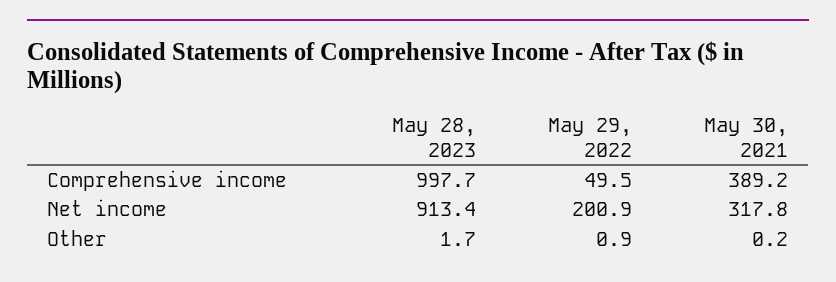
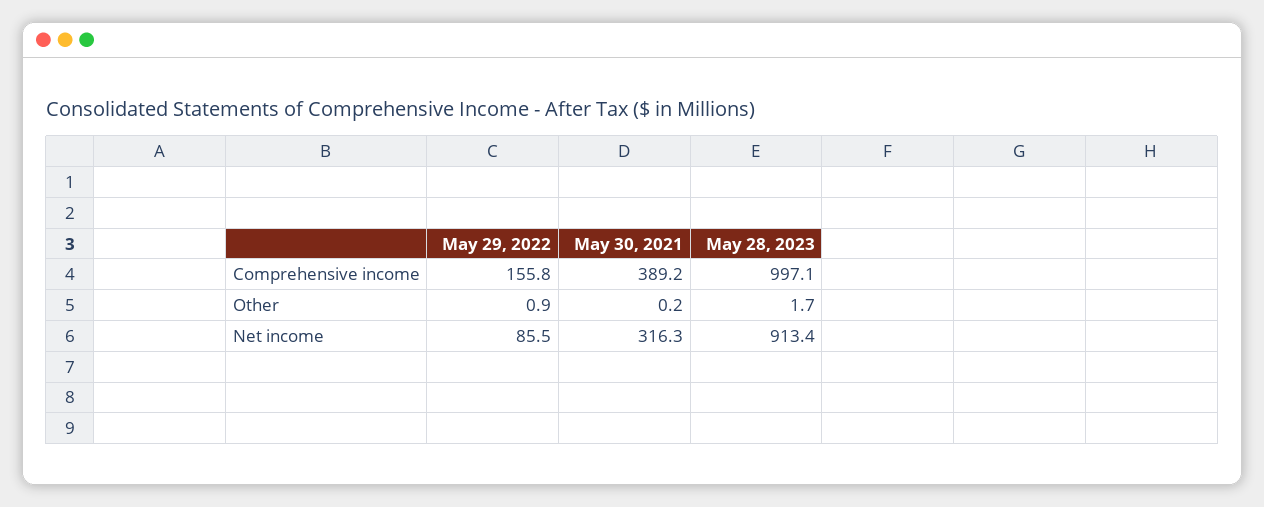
  {
    "May 28, 2023": {
-     "Comprehensive income": 997.7,
+     "Comprehensive income": 997.1,
      "Net income": 913.4,
      "Other": 1.7
    },
    "May 29, 2022": {
-     "Comprehensive income": 49.5,
+     "Comprehensive income": 155.8,
-     "Net income": 200.9,
+     "Net income": 85.5,
      "Other": 0.9
    },
    "May 30, 2021": {
      "Comprehensive income": 389.2,
-     "Net income": 317.8,
+     "Net income": 316.3,
      "Other": 0.2
    }
  }

